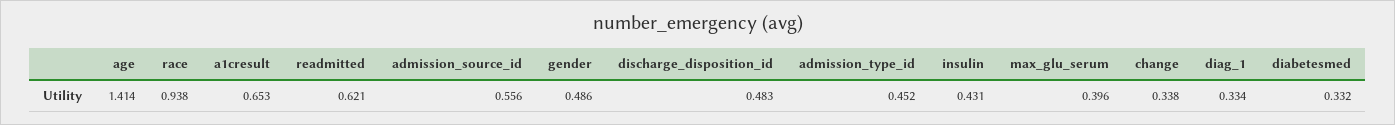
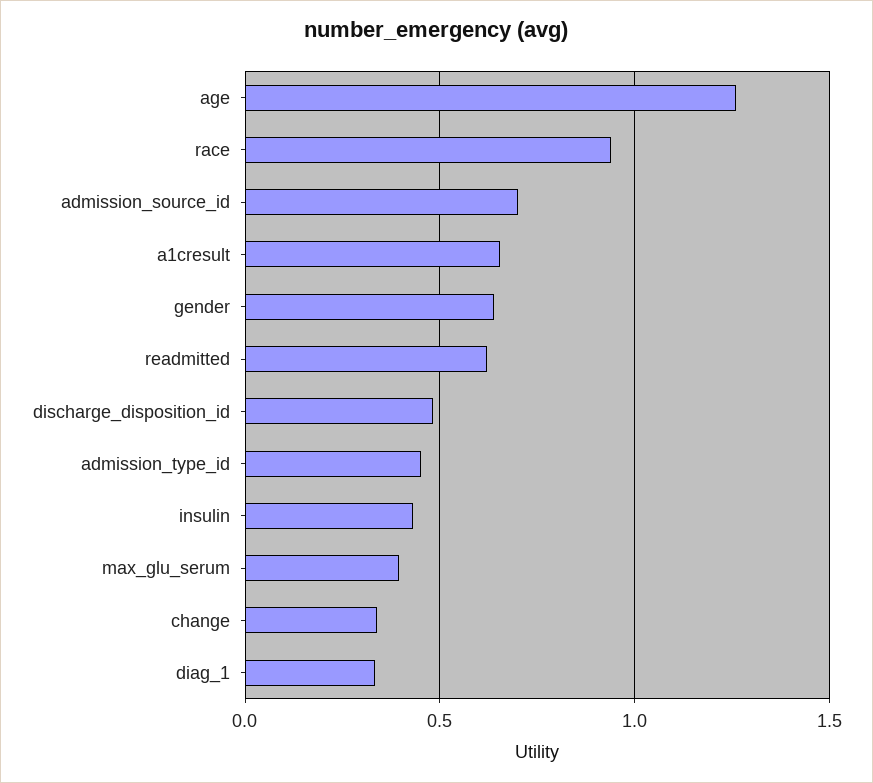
  {
-   "age": 1.414,
+   "age": 1.25,
    "race": 0.938,
    "a1cresult": 0.653,
    "readmitted": 0.621,
-   "admission_source_id": 0.556,
+   "admission_source_id": 0.7,
-   "gender": 0.486,
+   "gender": 0.65,
    "discharge_disposition_id": 0.483,
    "admission_type_id": 0.452,
    "insulin": 0.431,
    "max_glu_serum": 0.396,
    "change": 0.338,
-   "diag_1": 0.334,
+   "diag_1": 0.334
-   "diabetesmed": 0.332
  }

